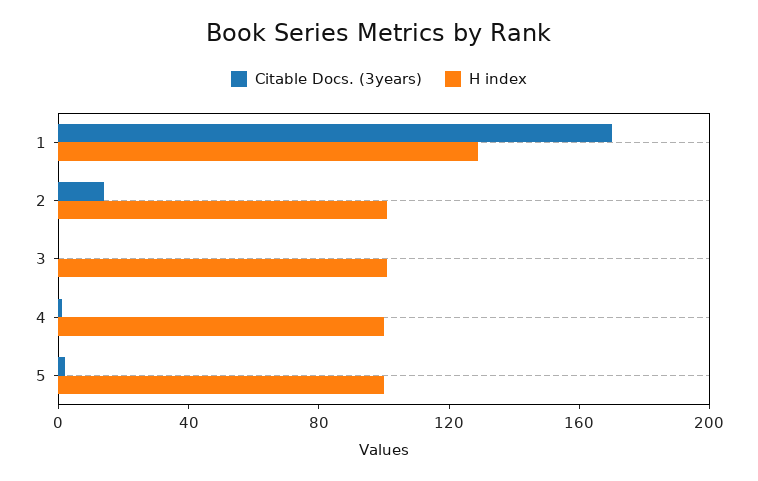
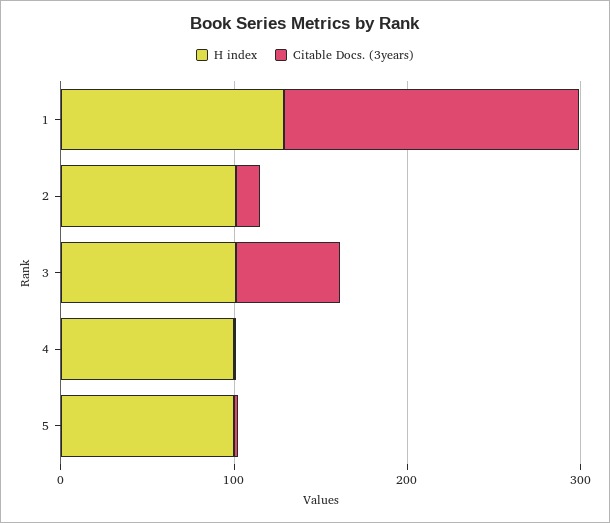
  {
    "Citable Docs. (3years)": {
      "1": 170,
      "2": 10,
-     "3": 0,
+     "3": 60,
      "4": 0,
      "5": 0
    },
    "H index": {
      "1": 130,
      "2": 100,
      "3": 100,
      "4": 100,
      "5": 100
    }
  }

